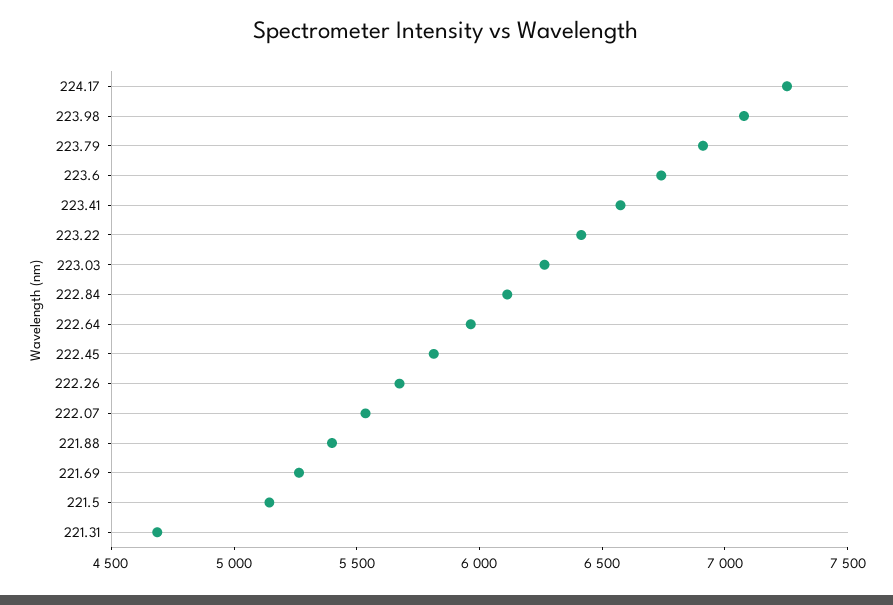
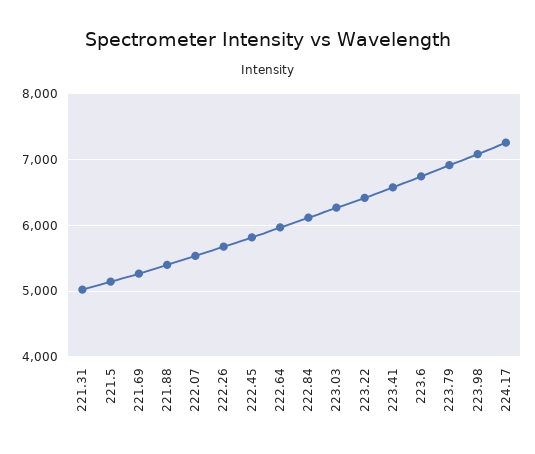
  {
    "224.17": 7300,
    "223.98": 7100,
    "223.79": 6900,
    "223.6": 6700,
    "223.41": 6600,
    "223.22": 6400,
    "223.03": 6300,
    "222.84": 6100,
    "222.64": 6000,
    "222.45": 5800,
    "222.26": 5700,
    "222.07": 5500,
    "221.88": 5400,
    "221.69": 5300,
    "221.5": 5100,
-   "221.31": 4700
+   "221.31": 5000
  }

